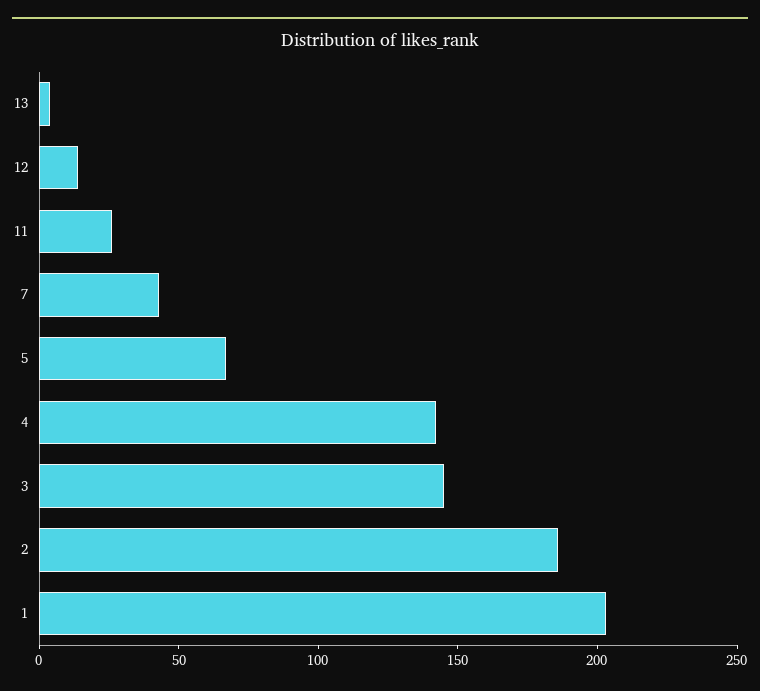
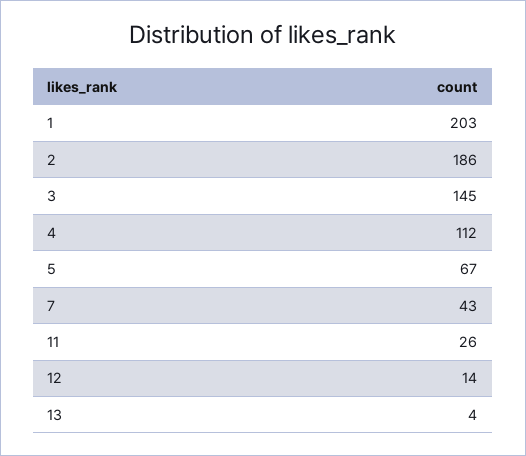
  {
    "13": 4,
    "12": 14,
    "11": 26,
    "7": 43,
    "5": 67,
-   "4": 140,
+   "4": 112,
    "3": 145,
    "2": 186,
    "1": 203
  }

